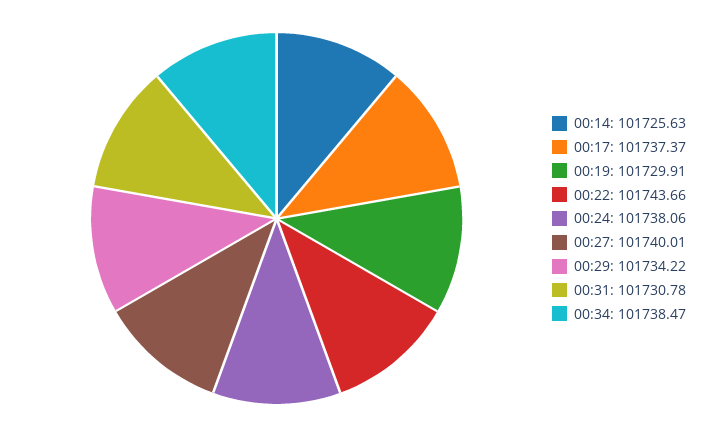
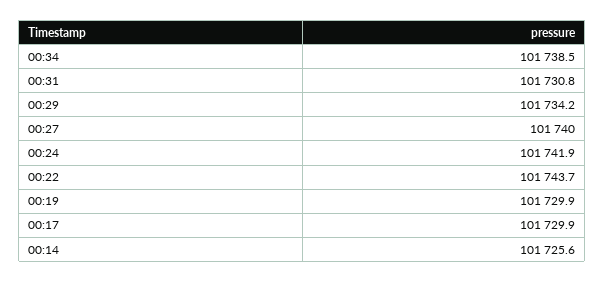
  {
    "00:14": 101725.63,
-   "00:17": 101737.37,
+   "00:17": 101729.9,
    "00:19": 101729.91,
    "00:22": 101743.66,
-   "00:24": 101738.06,
+   "00:24": 101741.9,
    "00:27": 101740.01,
    "00:29": 101734.22,
    "00:31": 101730.78,
    "00:34": 101738.47
  }

